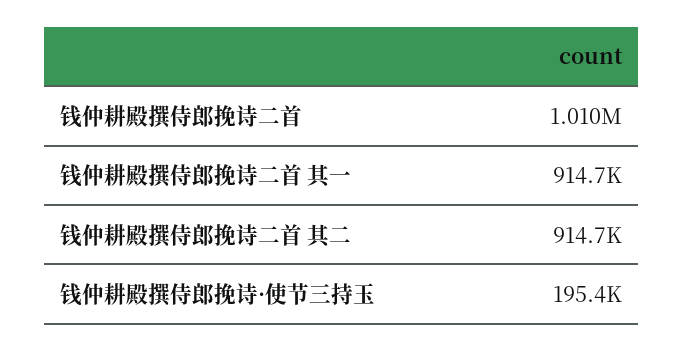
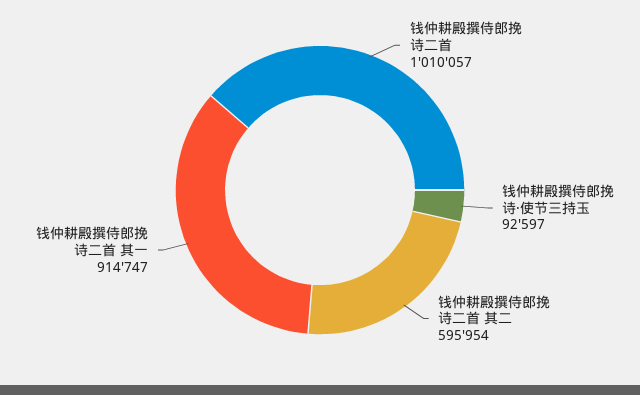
  {
    "钱仲耕殿撰侍郎挽诗二首": 1010057,
    "钱仲耕殿撰侍郎挽诗二首 其一": 914747,
-   "钱仲耕殿撰侍郎挽诗二首 其二": 914700,
+   "钱仲耕殿撰侍郎挽诗二首 其二": 595954,
-   "钱仲耕殿撰侍郎挽诗·使节三持玉": 195400
+   "钱仲耕殿撰侍郎挽诗·使节三持玉": 92597
  }

